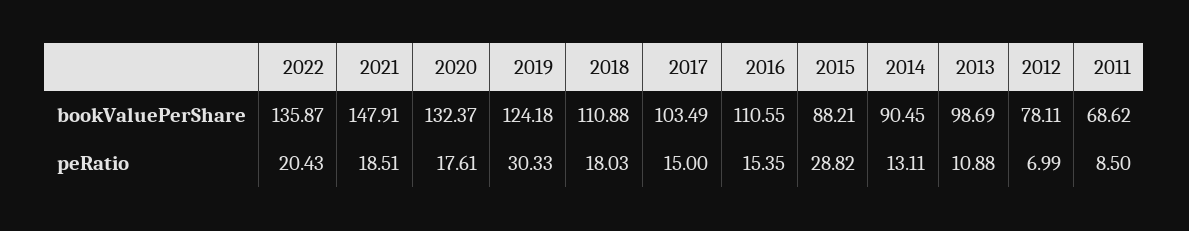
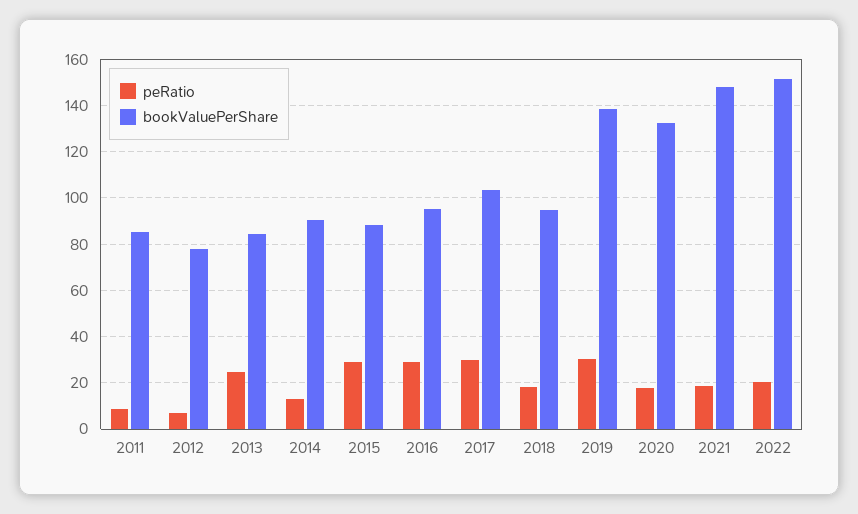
  {
    "bookValuePerShare": {
-     "2022": 135.87,
+     "2022": 150,
      "2021": 147.91,
      "2020": 132.37,
-     "2019": 124.18,
+     "2019": 140,
-     "2018": 110.88,
+     "2018": 95,
      "2017": 103.49,
-     "2016": 110.55,
+     "2016": 95,
      "2015": 88.21,
      "2014": 90.45,
-     "2013": 98.69,
+     "2013": 85,
      "2012": 78.11,
-     "2011": 68.62
+     "2011": 85
    },
    "peRatio": {
      "2022": 20.43,
      "2021": 18.51,
      "2020": 17.61,
      "2019": 30.33,
      "2018": 18.03,
-     "2017": 15,
+     "2017": 30,
-     "2016": 15.35,
+     "2016": 30,
      "2015": 28.82,
      "2014": 13.11,
-     "2013": 10.88,
+     "2013": 25,
      "2012": 6.99,
      "2011": 8.5
    }
  }

